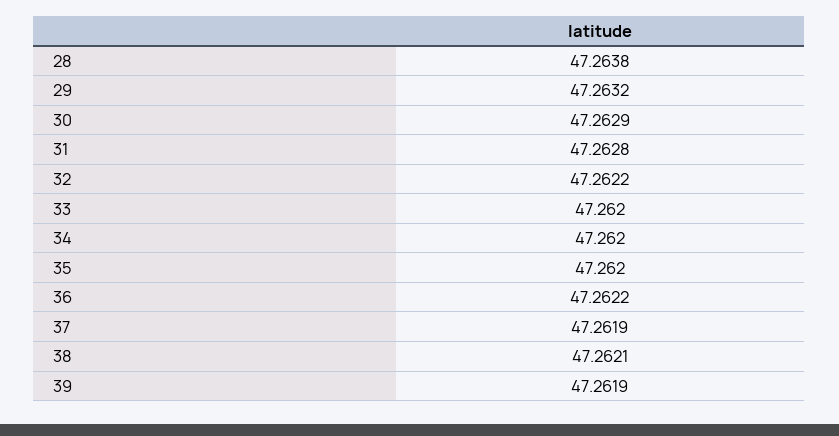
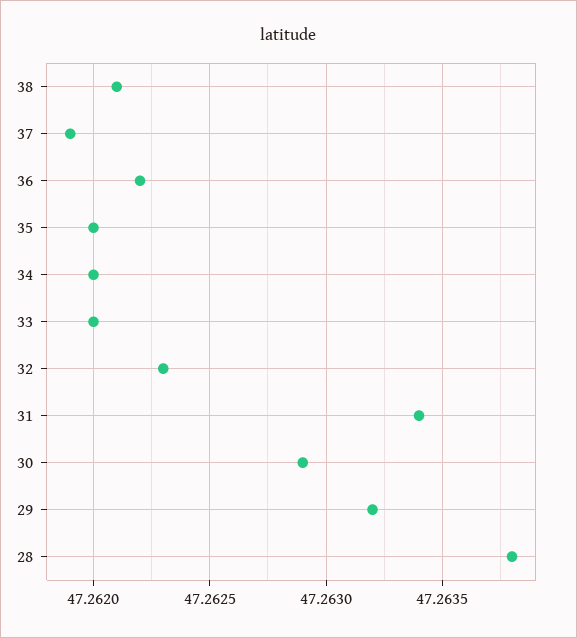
  {
    "28": 47.2638,
    "29": 47.2632,
    "30": 47.2629,
-   "31": 47.2628,
+   "31": 47.2634,
-   "32": 47.2622,
+   "32": 47.2623,
    "33": 47.262,
    "34": 47.262,
    "35": 47.262,
    "36": 47.2622,
    "37": 47.2619,
-   "38": 47.2621,
+   "38": 47.2621
-   "39": 47.2619
  }

